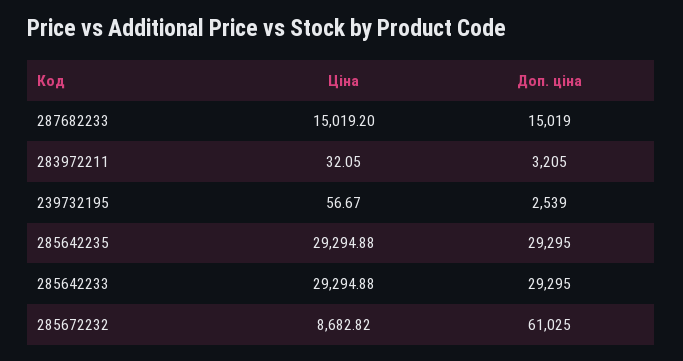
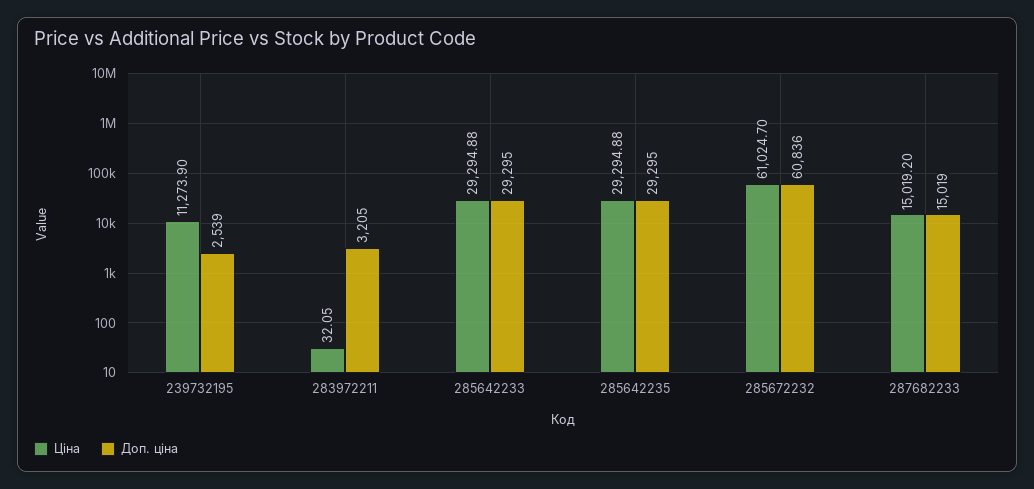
  {
    "Ціна": {
      "287682233": 15019.2,
      "283972211": 32.05,
-     "239732195": 56.67,
+     "239732195": 11273.9,
      "285642235": 29294.88,
      "285642233": 29294.88,
-     "285672232": 8682.82
+     "285672232": 61024.7
    },
    "Доп. ціна": {
      "287682233": 15019,
      "283972211": 3205,
      "239732195": 2539,
      "285642235": 29295,
      "285642233": 29295,
-     "285672232": 61025
+     "285672232": 60836
    }
  }

